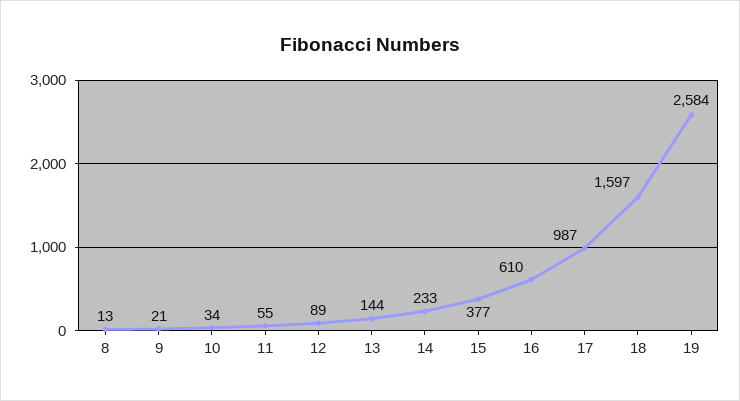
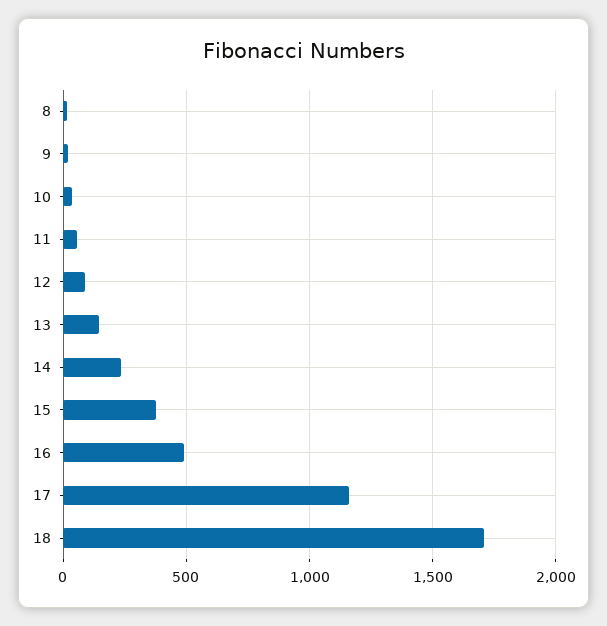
  {
    "8": 13,
    "9": 21,
    "10": 34,
    "11": 55,
    "12": 89,
    "13": 144,
    "14": 233,
    "15": 377,
-   "16": 610,
+   "16": 500,
-   "17": 987,
+   "17": 1150,
-   "18": 1597,
+   "18": 1700
-   "19": 2584
  }

